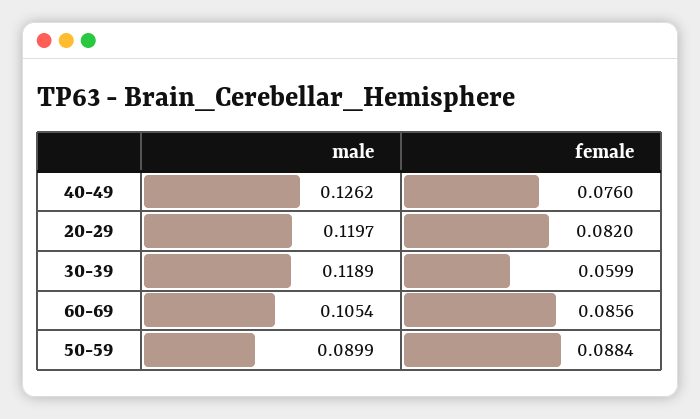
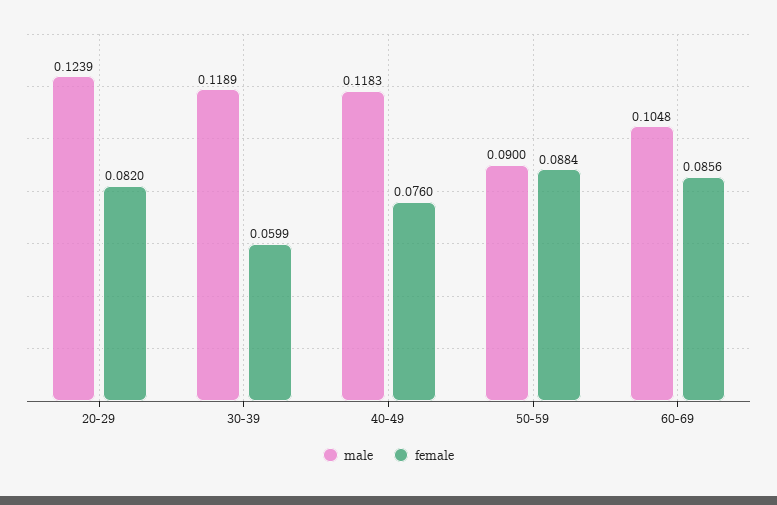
  {
    "male": {
-     "40-49": 0.1262,
+     "40-49": 0.1183,
-     "20-29": 0.1197,
+     "20-29": 0.1239,
      "30-39": 0.1189,
-     "60-69": 0.1054,
+     "60-69": 0.1048,
-     "50-59": 0.0899
+     "50-59": 0.09
    },
    "female": {
      "40-49": 0.076,
      "20-29": 0.082,
      "30-39": 0.0599,
      "60-69": 0.0856,
      "50-59": 0.0884
    }
  }

